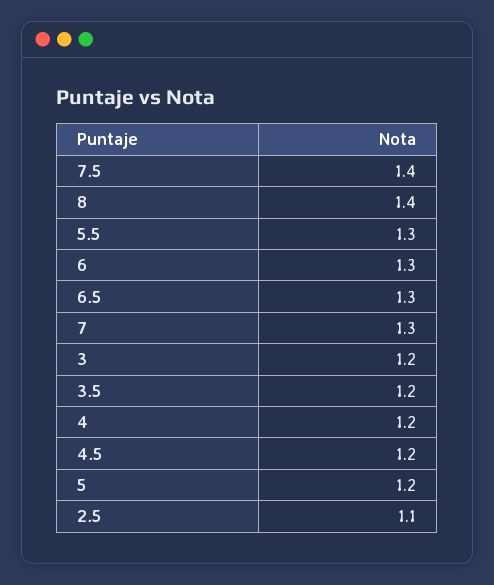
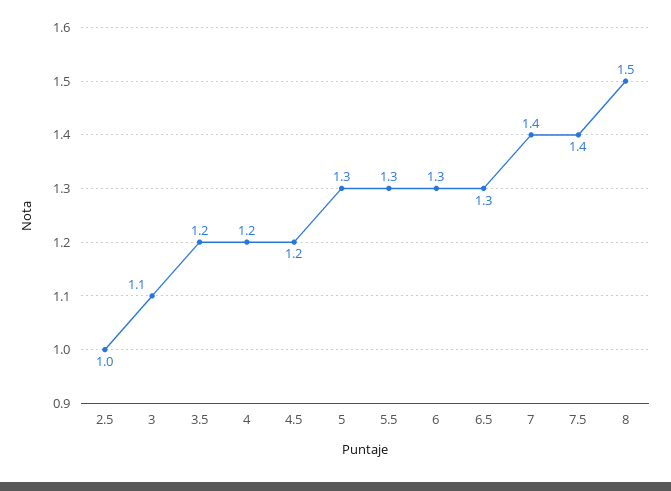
  {
    "7.5": 1.4,
-   "8": 1.4,
+   "8": 1.5,
    "5.5": 1.3,
    "6": 1.3,
    "6.5": 1.3,
-   "7": 1.3,
+   "7": 1.4,
-   "3": 1.2,
+   "3": 1.1,
    "3.5": 1.2,
    "4": 1.2,
    "4.5": 1.2,
-   "5": 1.2,
+   "5": 1.3,
-   "2.5": 1.1
+   "2.5": 1
  }

